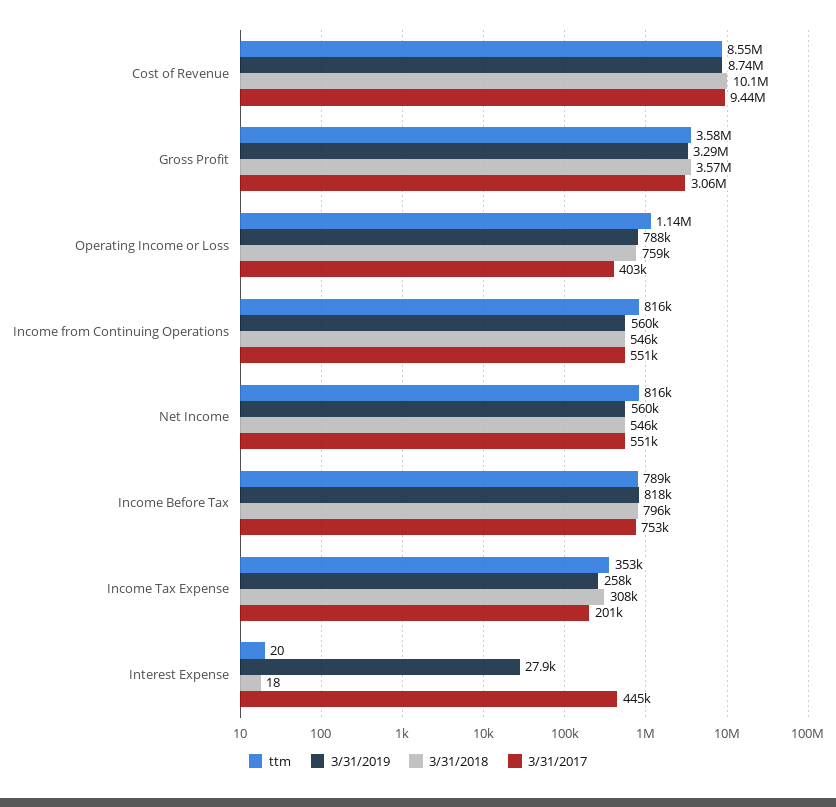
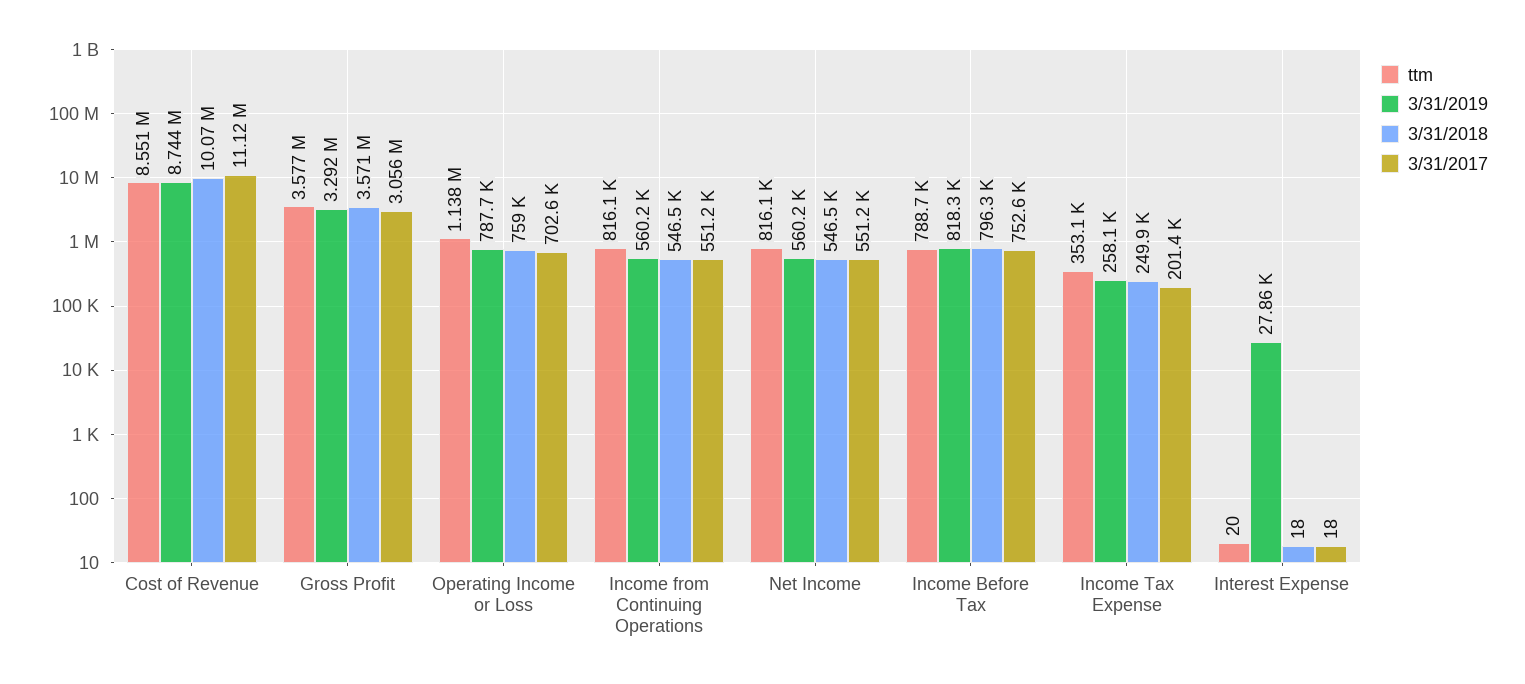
  {
    "ttm": {
      "Cost of Revenue": 8551000,
      "Gross Profit": 3577000,
      "Operating Income or Loss": 1138000,
      "Income from Continuing Operations": 816100,
      "Net Income": 816100,
      "Income Before Tax": 788700,
      "Income Tax Expense": 353100,
      "Interest Expense": 20
    },
    "3/31/2019": {
      "Cost of Revenue": 8744000,
      "Gross Profit": 3292000,
      "Operating Income or Loss": 787700,
      "Income from Continuing Operations": 560200,
      "Net Income": 560200,
      "Income Before Tax": 818300,
      "Income Tax Expense": 258100,
      "Interest Expense": 27860
    },
    "3/31/2018": {
      "Cost of Revenue": 10070000,
      "Gross Profit": 3571000,
      "Operating Income or Loss": 759000,
      "Income from Continuing Operations": 546500,
      "Net Income": 546500,
      "Income Before Tax": 796300,
-     "Income Tax Expense": 308000,
+     "Income Tax Expense": 249900,
      "Interest Expense": 18
    },
    "3/31/2017": {
-     "Cost of Revenue": 9440000,
+     "Cost of Revenue": 11120000,
      "Gross Profit": 3056000,
-     "Operating Income or Loss": 403000,
+     "Operating Income or Loss": 702600,
      "Income from Continuing Operations": 551200,
      "Net Income": 551200,
      "Income Before Tax": 752600,
      "Income Tax Expense": 201400,
-     "Interest Expense": 445000
+     "Interest Expense": 18
    }
  }

